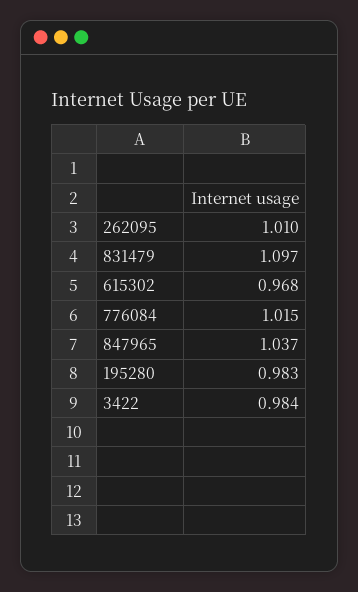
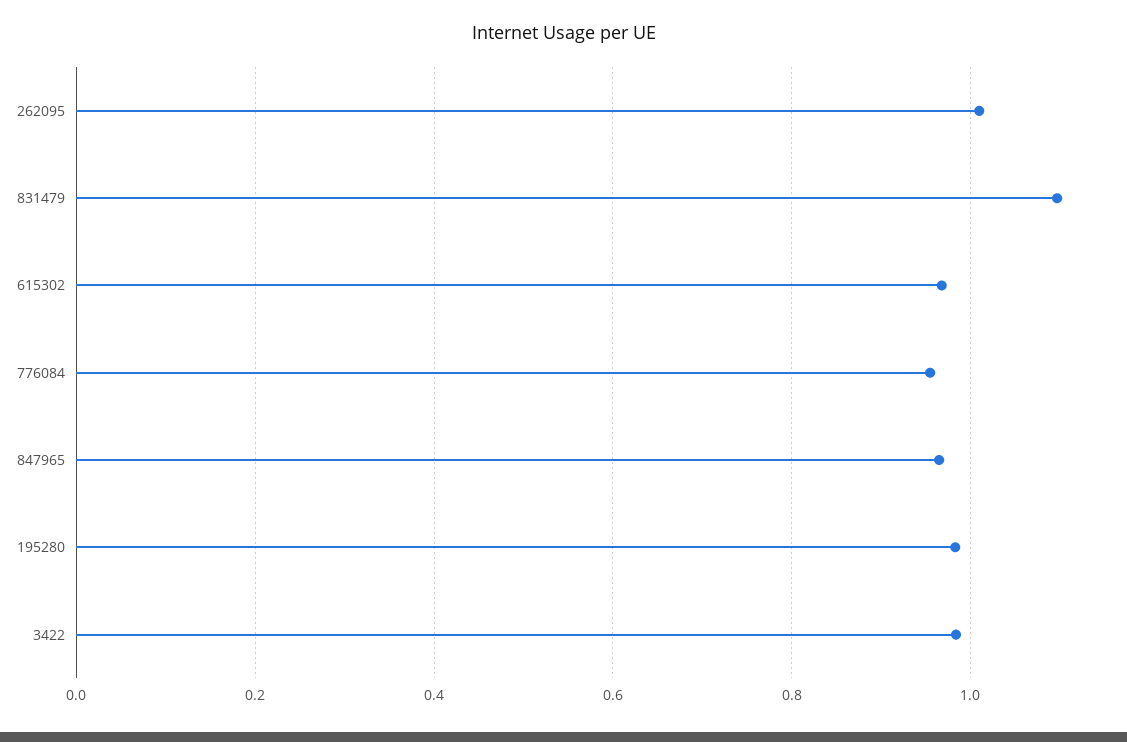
  {
    "262095": 1.01,
    "831479": 1.097,
    "615302": 0.968,
-   "776084": 1.015,
+   "776084": 0.96,
-   "847965": 1.037,
+   "847965": 0.96,
    "195280": 0.983,
    "3422": 0.984
  }

